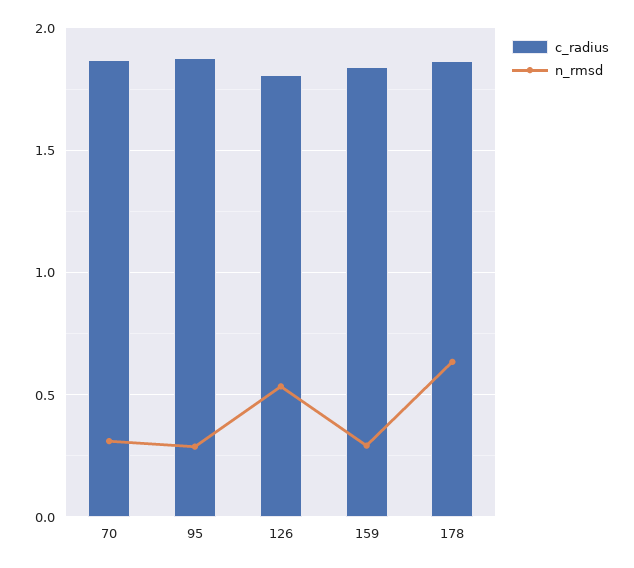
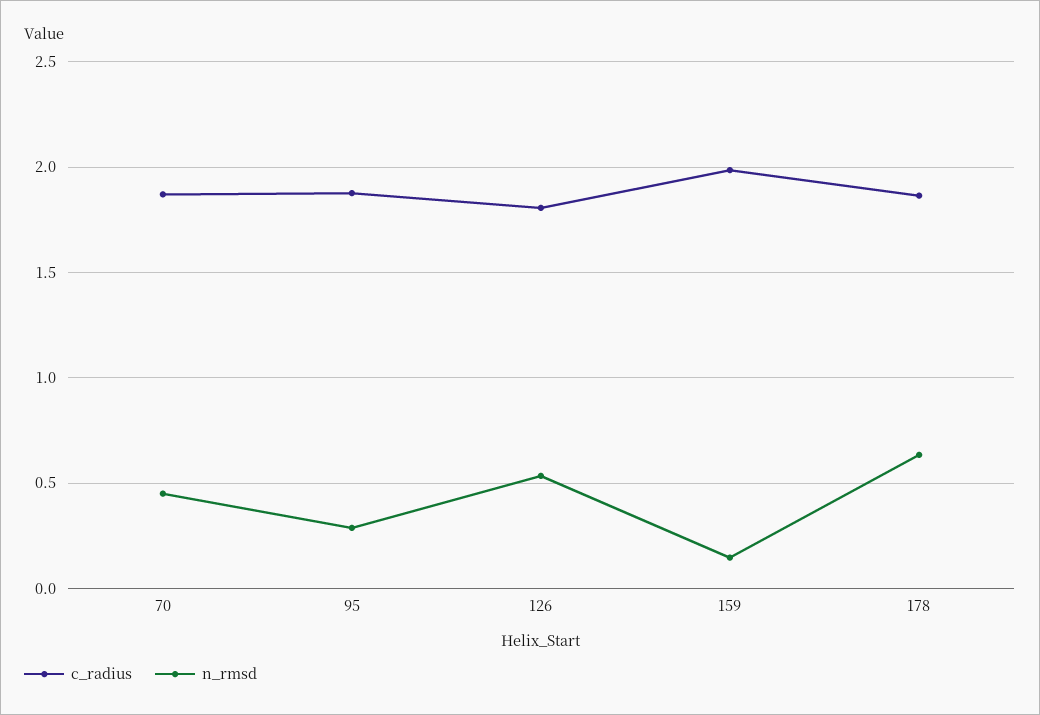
  {
    "c_radius": {
      "70": 1.85,
      "95": 1.9,
      "126": 1.8,
-     "159": 1.85,
+     "159": 2,
      "178": 1.85
    },
    "n_rmsd": {
-     "70": 0.3,
+     "70": 0.45,
      "95": 0.3,
      "126": 0.55,
-     "159": 0.3,
+     "159": 0.15,
      "178": 0.65
    }
  }

